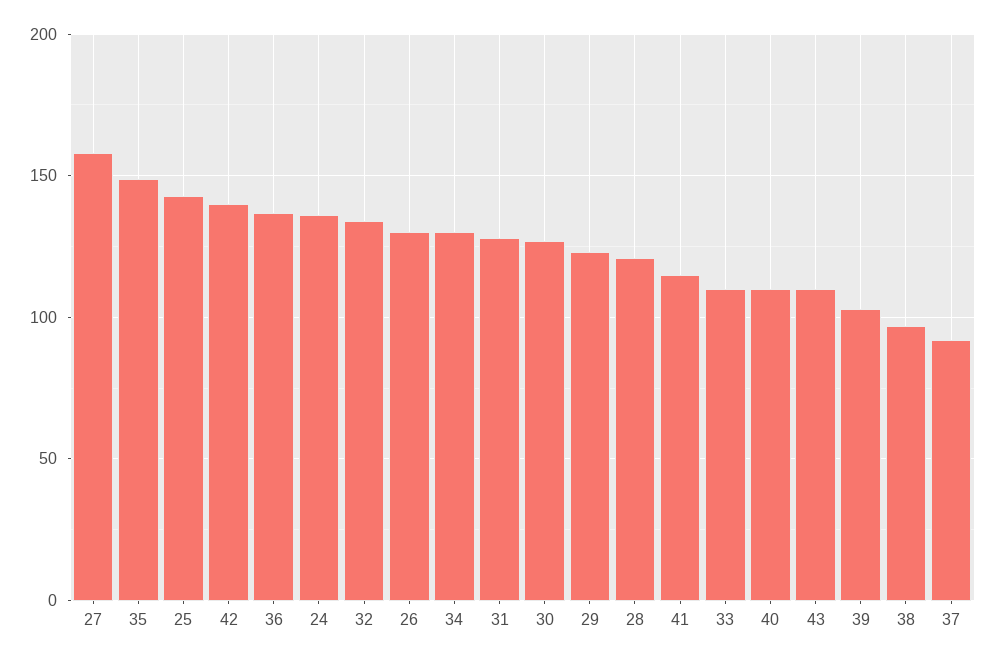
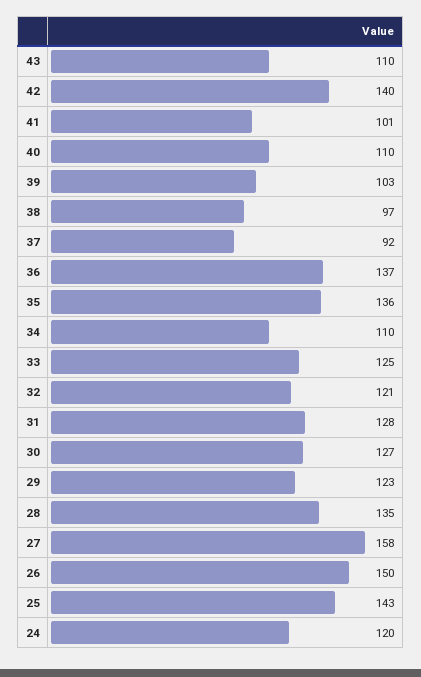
  {
    "27": 158,
-   "35": 150,
+   "35": 136,
    "25": 143,
    "42": 140,
    "36": 137,
-   "24": 135,
+   "24": 120,
-   "32": 135,
+   "32": 121,
-   "26": 130,
+   "26": 150,
-   "34": 130,
+   "34": 110,
    "31": 128,
    "30": 127,
    "29": 123,
-   "28": 120,
+   "28": 135,
-   "41": 115,
+   "41": 101,
-   "33": 110,
+   "33": 125,
    "40": 110,
    "43": 110,
    "39": 103,
    "38": 97,
    "37": 92
  }

